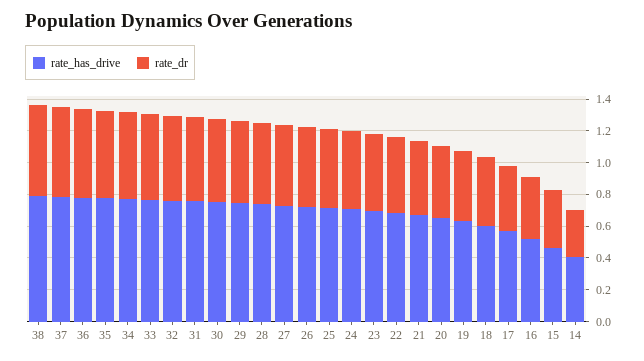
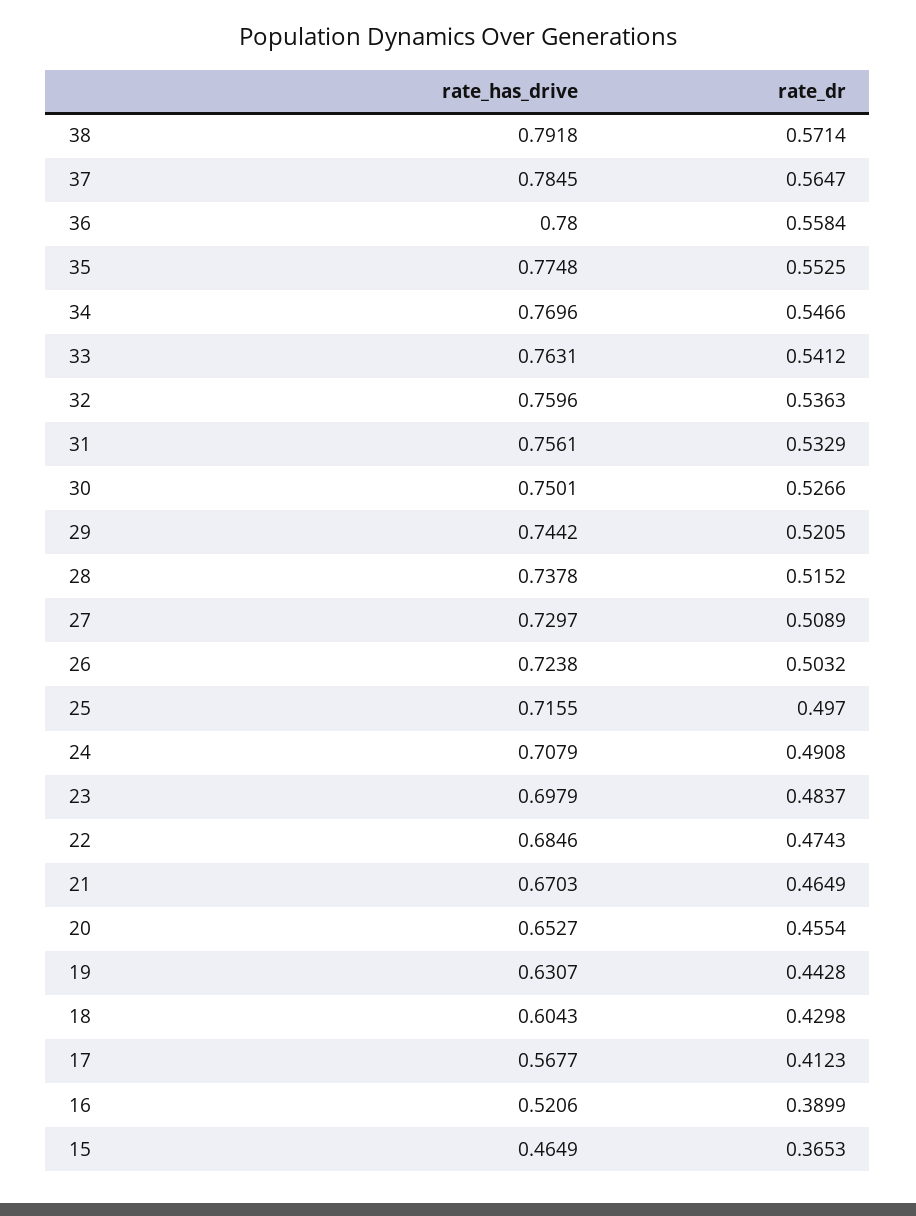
  {
    "rate_has_drive": {
      "38": 0.7918,
      "37": 0.7845,
      "36": 0.78,
      "35": 0.7748,
      "34": 0.7696,
      "33": 0.7631,
      "32": 0.7596,
      "31": 0.7561,
      "30": 0.7501,
      "29": 0.7442,
      "28": 0.7378,
      "27": 0.7297,
      "26": 0.7238,
      "25": 0.7155,
      "24": 0.7079,
      "23": 0.6979,
      "22": 0.6846,
      "21": 0.6703,
      "20": 0.6527,
      "19": 0.6307,
      "18": 0.6043,
      "17": 0.5677,
      "16": 0.5206,
-     "15": 0.4649,
+     "15": 0.4649
-     "14": 0.4
    },
    "rate_dr": {
      "38": 0.5714,
      "37": 0.5647,
      "36": 0.5584,
      "35": 0.5525,
      "34": 0.5466,
      "33": 0.5412,
      "32": 0.5363,
      "31": 0.5329,
      "30": 0.5266,
      "29": 0.5205,
      "28": 0.5152,
      "27": 0.5089,
      "26": 0.5032,
      "25": 0.497,
      "24": 0.4908,
      "23": 0.4837,
      "22": 0.4743,
      "21": 0.4649,
      "20": 0.4554,
      "19": 0.4428,
      "18": 0.4298,
      "17": 0.4123,
      "16": 0.3899,
-     "15": 0.3653,
+     "15": 0.3653
-     "14": 0.3
    }
  }

